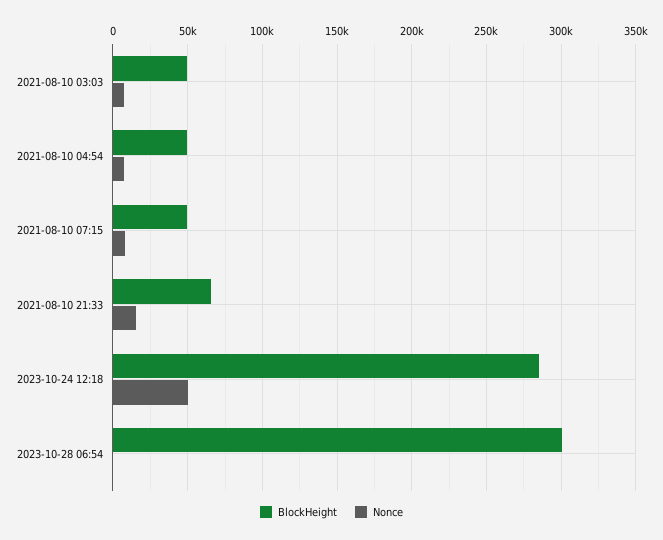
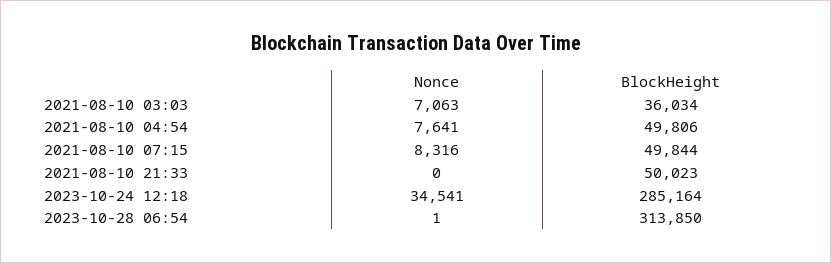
  {
    "BlockHeight": {
-     "2021-08-10 03:03": 50000,
+     "2021-08-10 03:03": 36034,
      "2021-08-10 04:54": 49806,
      "2021-08-10 07:15": 49844,
-     "2021-08-10 21:33": 65000,
+     "2021-08-10 21:33": 50023,
      "2023-10-24 12:18": 285164,
-     "2023-10-28 06:54": 300000
+     "2023-10-28 06:54": 313850
    },
    "Nonce": {
      "2021-08-10 03:03": 7063,
      "2021-08-10 04:54": 7641,
      "2021-08-10 07:15": 8316,
-     "2021-08-10 21:33": 15000,
+     "2021-08-10 21:33": 0,
-     "2023-10-24 12:18": 50000,
+     "2023-10-24 12:18": 34541,
      "2023-10-28 06:54": 1
    }
  }

